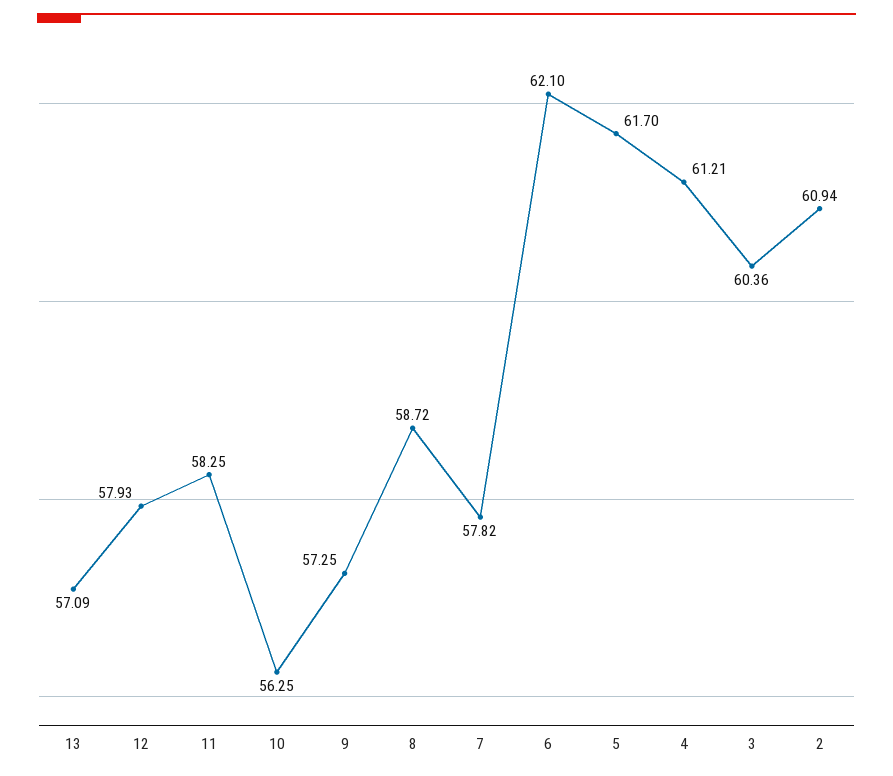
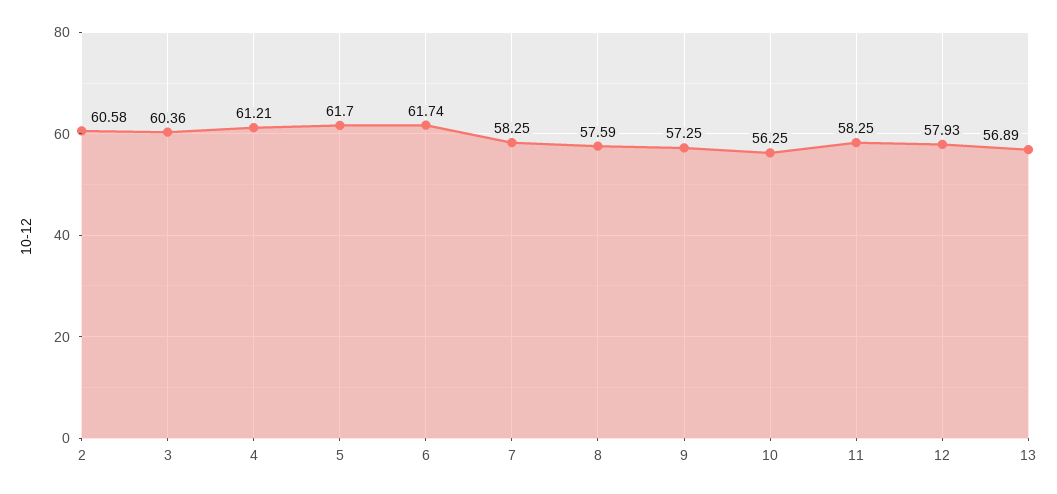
  {
-   "13": 57.09,
+   "13": 56.89,
    "12": 57.93,
    "11": 58.25,
    "10": 56.25,
    "9": 57.25,
-   "8": 58.72,
+   "8": 57.59,
-   "7": 57.82,
+   "7": 58.25,
-   "6": 62.1,
+   "6": 61.74,
    "5": 61.7,
    "4": 61.21,
    "3": 60.36,
-   "2": 60.94
+   "2": 60.58
  }

